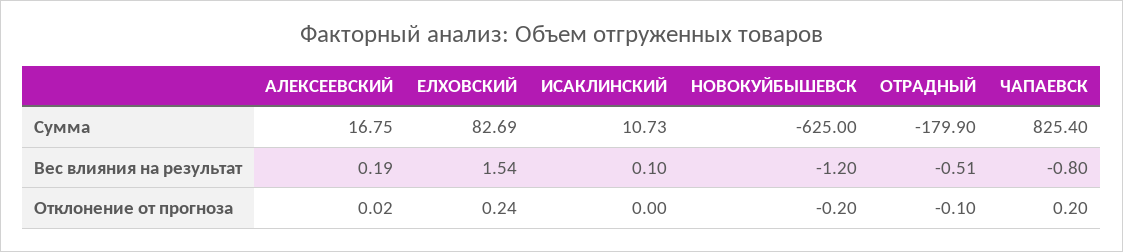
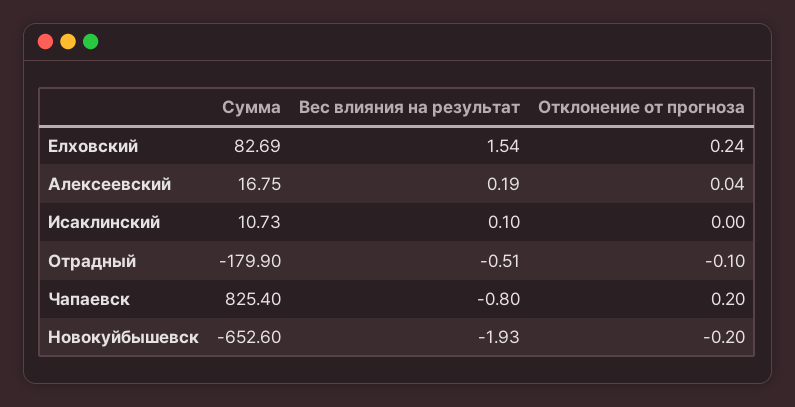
  {
    "АЛЕКСЕЕВСКИЙ": {
      "Сумма": 16.75,
      "Вес влияния на результат": 0.19,
-     "Отклонение от прогноза": 0.02
+     "Отклонение от прогноза": 0.04
    },
    "ЕЛХОВСКИЙ": {
      "Сумма": 82.69,
      "Вес влияния на результат": 1.54,
      "Отклонение от прогноза": 0.24
    },
    "ИСАКЛИНСКИЙ": {
      "Сумма": 10.73,
      "Вес влияния на результат": 0.1,
      "Отклонение от прогноза": 0
    },
    "НОВОКУЙБЫШЕВСК": {
-     "Сумма": -625,
+     "Сумма": -652.6,
-     "Вес влияния на результат": -1.2,
+     "Вес влияния на результат": -1.93,
      "Отклонение от прогноза": -0.2
    },
    "ОТРАДНЫЙ": {
      "Сумма": -179.9,
      "Вес влияния на результат": -0.51,
      "Отклонение от прогноза": -0.1
    },
    "ЧАПАЕВСК": {
      "Сумма": 825.4,
      "Вес влияния на результат": -0.8,
      "Отклонение от прогноза": 0.2
    }
  }

